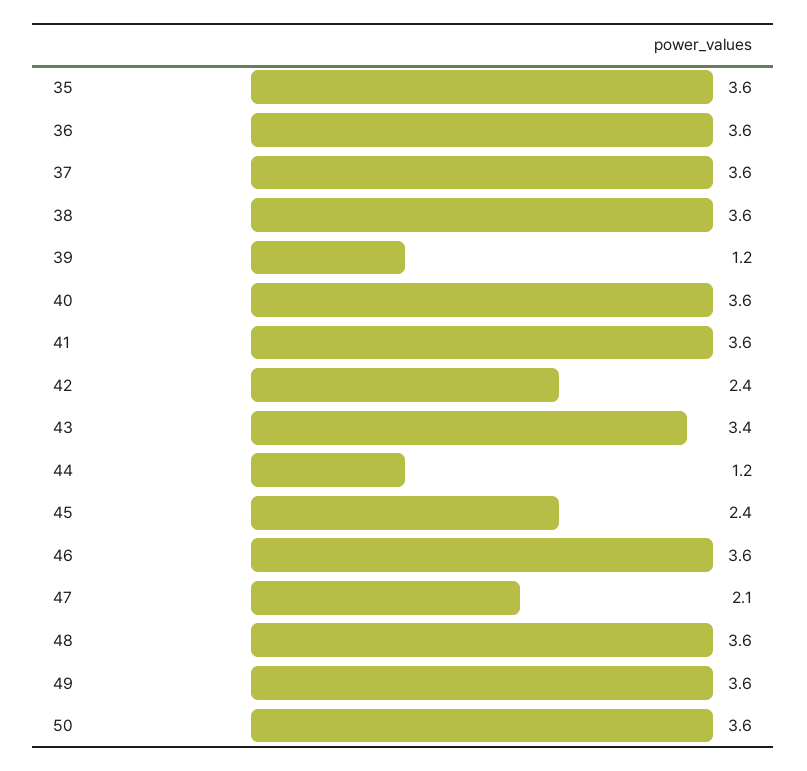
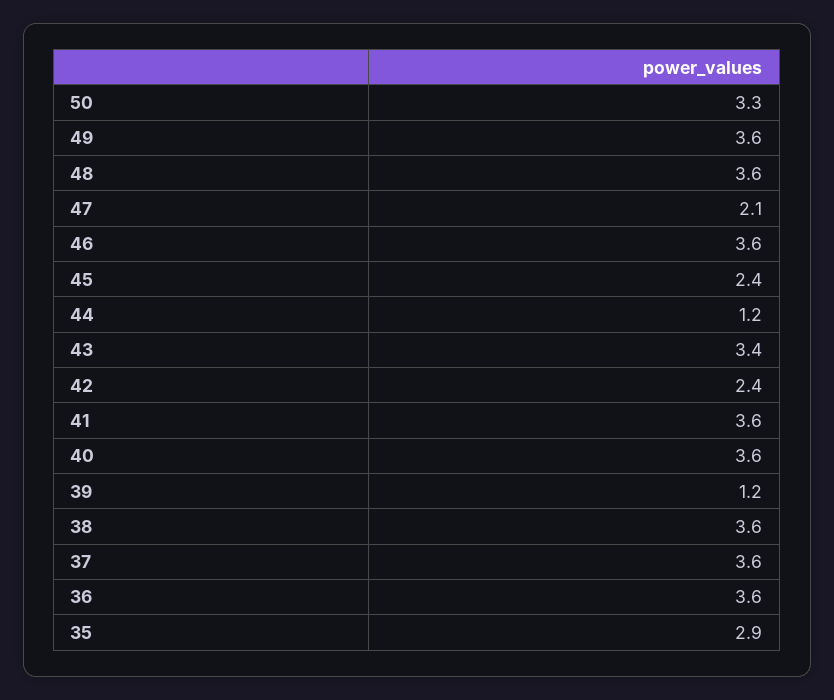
  {
-   "35": 3.6,
+   "35": 2.9,
    "36": 3.6,
    "37": 3.6,
    "38": 3.6,
    "39": 1.2,
    "40": 3.6,
    "41": 3.6,
    "42": 2.4,
    "43": 3.4,
    "44": 1.2,
    "45": 2.4,
    "46": 3.6,
    "47": 2.1,
    "48": 3.6,
    "49": 3.6,
-   "50": 3.6
+   "50": 3.3
  }

